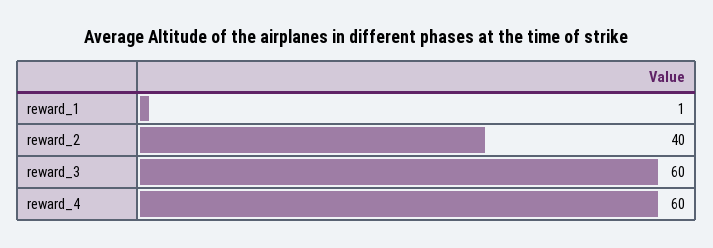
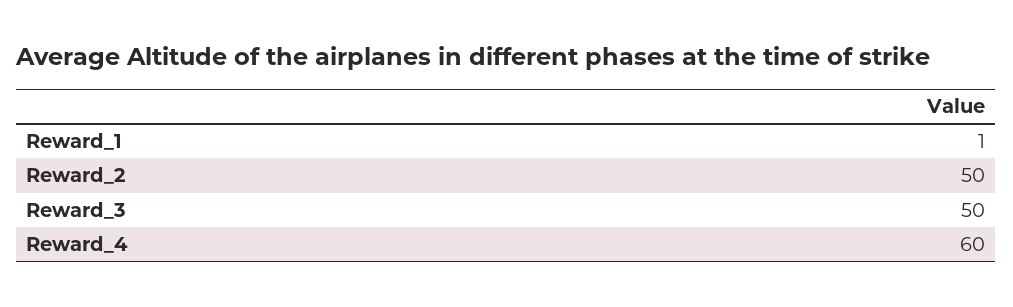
  {
    "reward_1": 1,
-   "reward_2": 40,
+   "reward_2": 50,
-   "reward_3": 60,
+   "reward_3": 50,
    "reward_4": 60
  }

